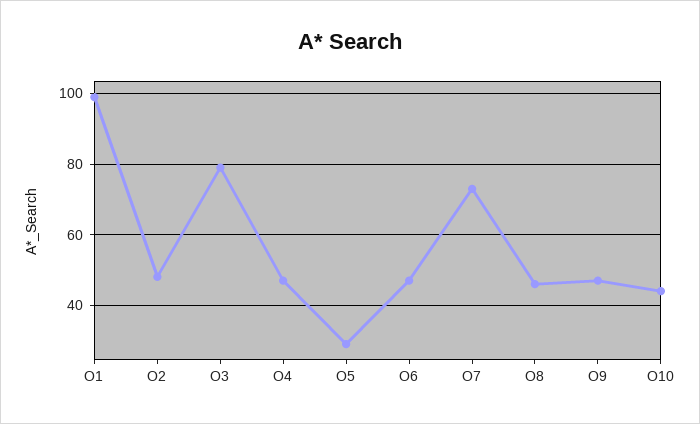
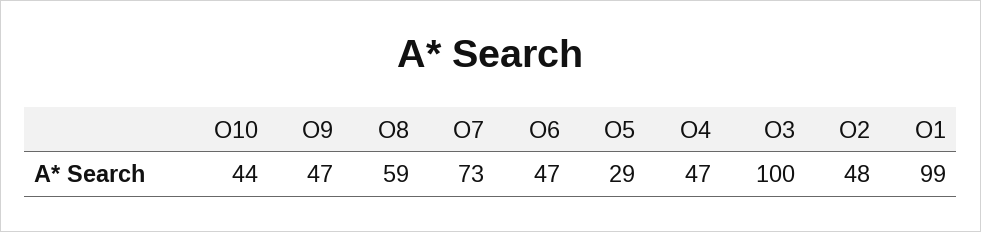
  {
    "O1": 99,
    "O2": 48,
-   "O3": 80,
+   "O3": 100,
    "O4": 47,
    "O5": 29,
    "O6": 47,
    "O7": 73,
-   "O8": 45,
+   "O8": 59,
    "O9": 47,
    "O10": 44
  }

